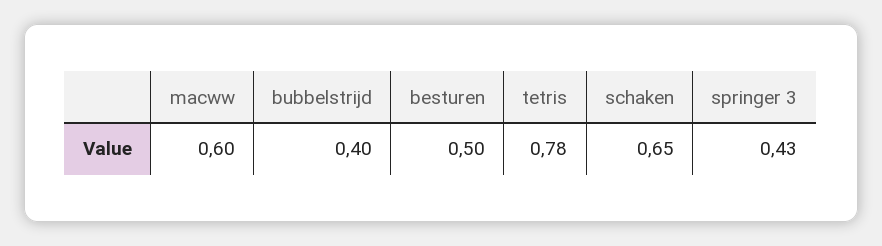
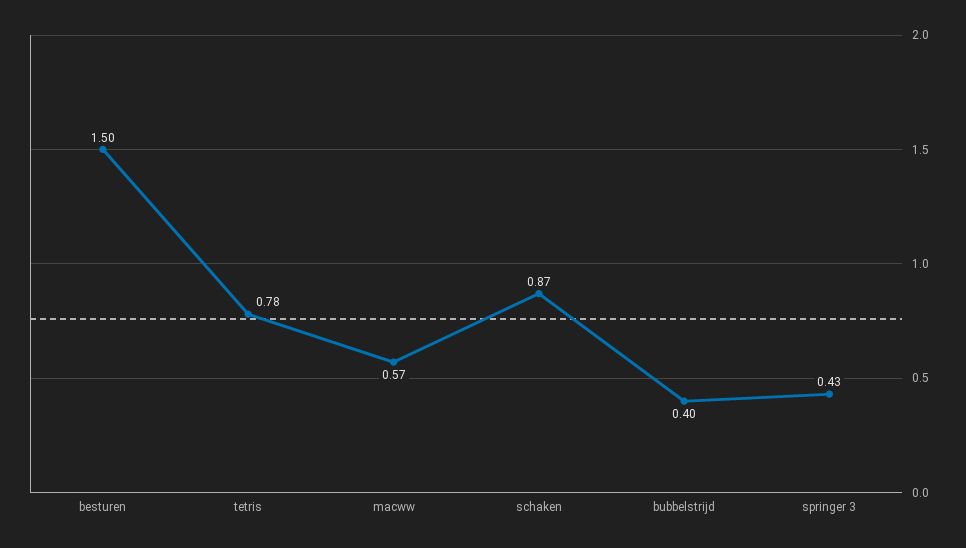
  {
-   "macww": 0.6,
+   "macww": 0.57,
    "bubbelstrijd": 0.4,
-   "besturen": 0.5,
+   "besturen": 1.5,
    "tetris": 0.78,
-   "schaken": 0.65,
+   "schaken": 0.87,
    "springer 3": 0.43
  }

